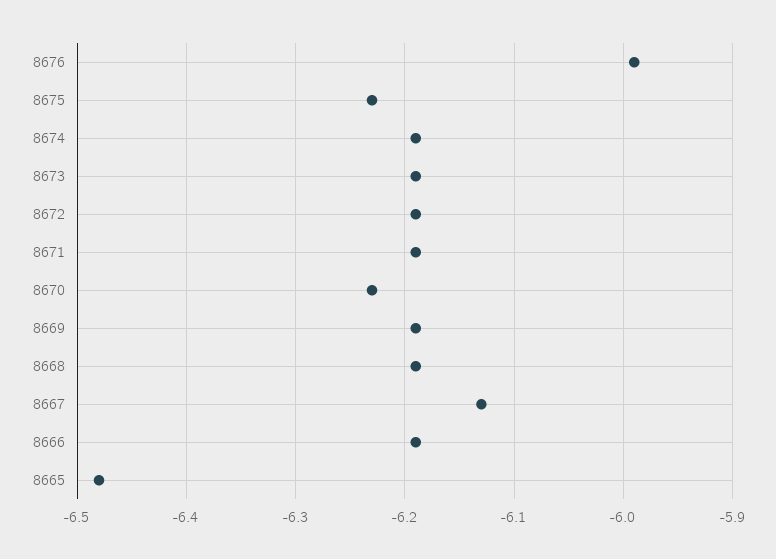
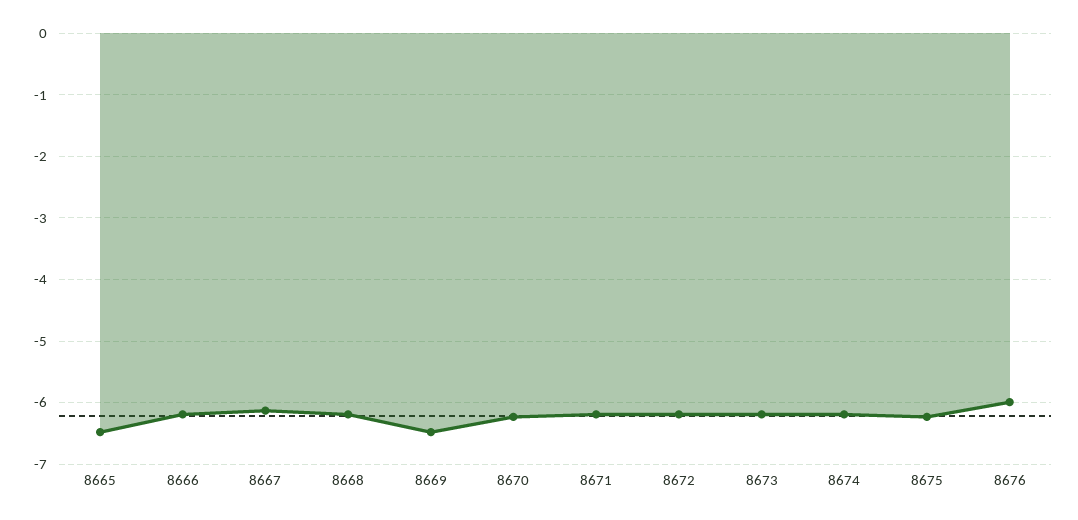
  {
    "8676": -5.99,
    "8675": -6.23,
    "8674": -6.19,
    "8673": -6.19,
    "8672": -6.19,
    "8671": -6.19,
    "8670": -6.23,
-   "8669": -6.19,
+   "8669": -6.5,
    "8668": -6.19,
    "8667": -6.13,
    "8666": -6.19,
    "8665": -6.48
  }

